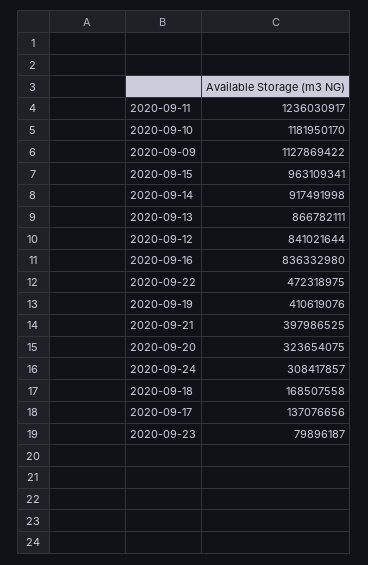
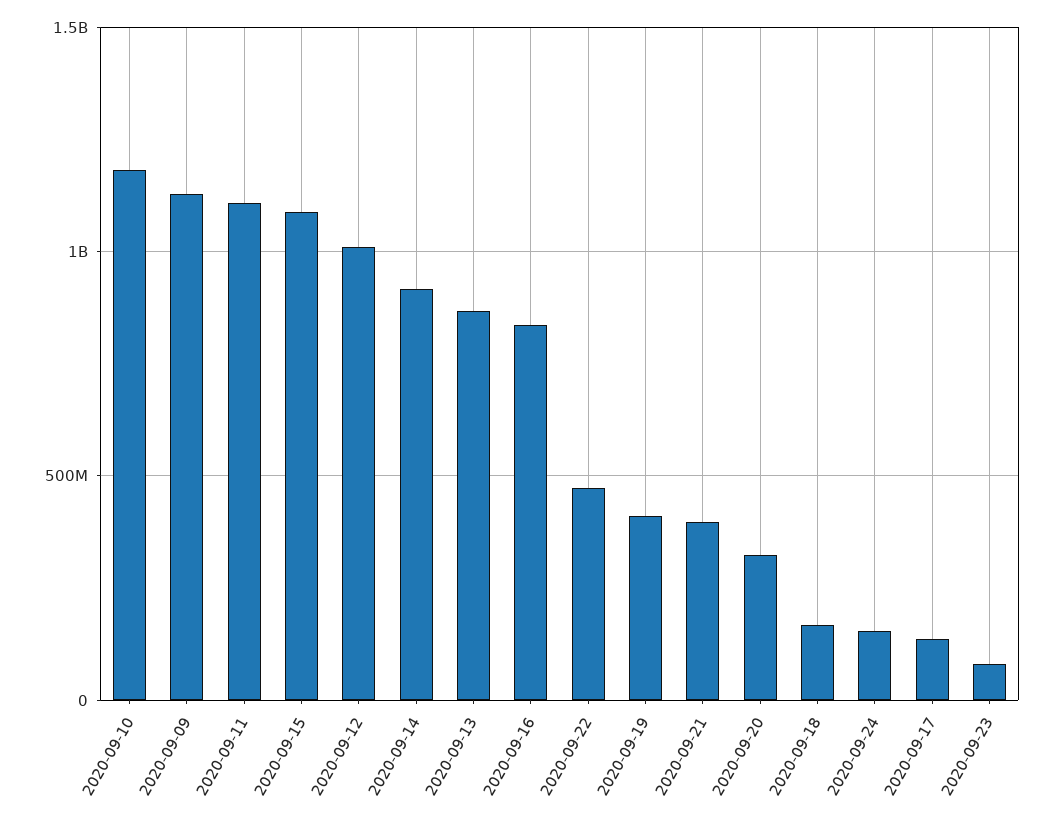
  {
-   "2020-09-11": 1236030917,
+   "2020-09-11": 1100000000,
    "2020-09-10": 1181950170,
    "2020-09-09": 1127869422,
-   "2020-09-15": 963109341,
+   "2020-09-15": 1100000000,
    "2020-09-14": 917491998,
    "2020-09-13": 866782111,
-   "2020-09-12": 841021644,
+   "2020-09-12": 1000000000,
    "2020-09-16": 836332980,
    "2020-09-22": 472318975,
    "2020-09-19": 410619076,
    "2020-09-21": 397986525,
    "2020-09-20": 323654075,
-   "2020-09-24": 308417857,
+   "2020-09-24": 150000000,
    "2020-09-18": 168507558,
    "2020-09-17": 137076656,
    "2020-09-23": 79896187
  }

